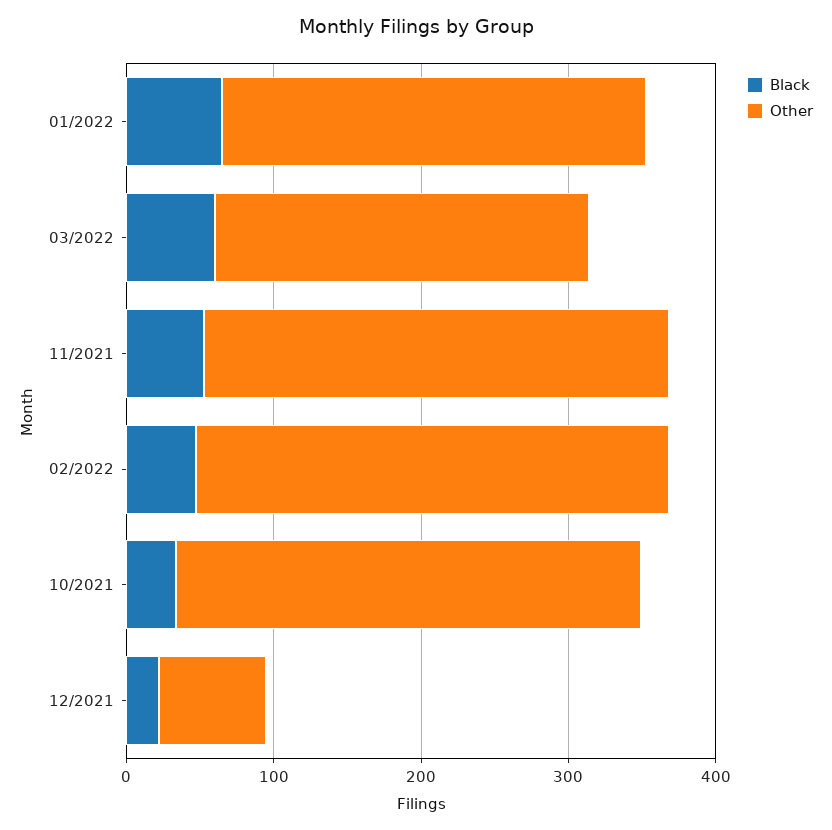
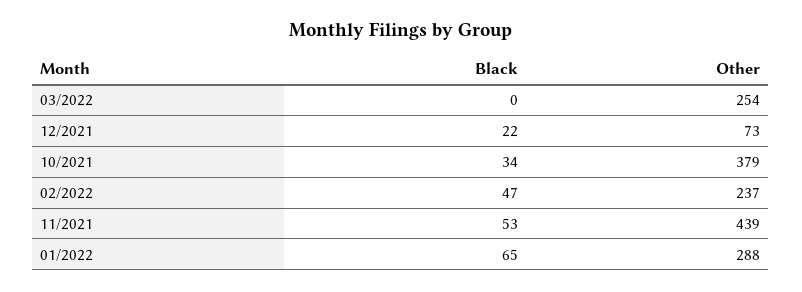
  {
    "Black": {
      "01/2022": 65,
-     "03/2022": 60,
+     "03/2022": 0,
      "11/2021": 53,
      "02/2022": 47,
      "10/2021": 34,
      "12/2021": 22
    },
    "Other": {
      "01/2022": 288,
      "03/2022": 254,
-     "11/2021": 320,
+     "11/2021": 439,
-     "02/2022": 320,
+     "02/2022": 237,
-     "10/2021": 320,
+     "10/2021": 379,
      "12/2021": 73
    }
  }

